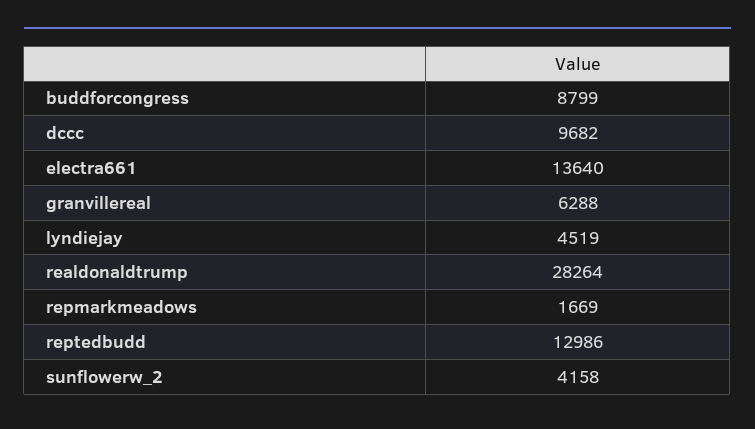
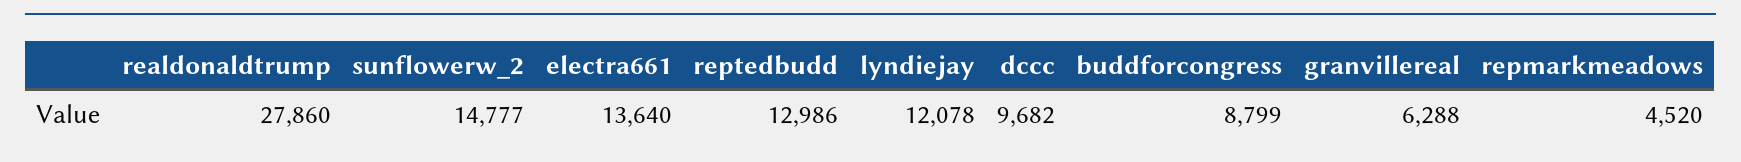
  {
    "buddforcongress": 8799,
    "dccc": 9682,
    "electra661": 13640,
    "granvillereal": 6288,
-   "lyndiejay": 4519,
+   "lyndiejay": 12078,
-   "realdonaldtrump": 28264,
+   "realdonaldtrump": 27860,
-   "repmarkmeadows": 1669,
+   "repmarkmeadows": 4520,
    "reptedbudd": 12986,
-   "sunflowerw_2": 4158
+   "sunflowerw_2": 14777
  }

